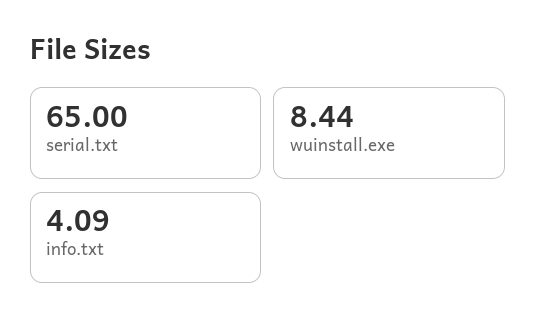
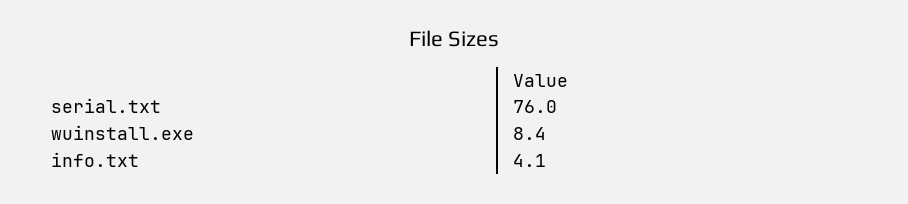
  {
-   "serial.txt": 65,
+   "serial.txt": 76,
    "wuinstall.exe": 8.44,
    "info.txt": 4.09
  }

